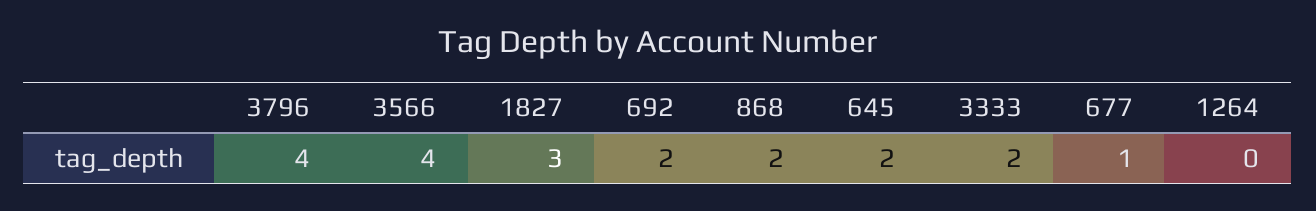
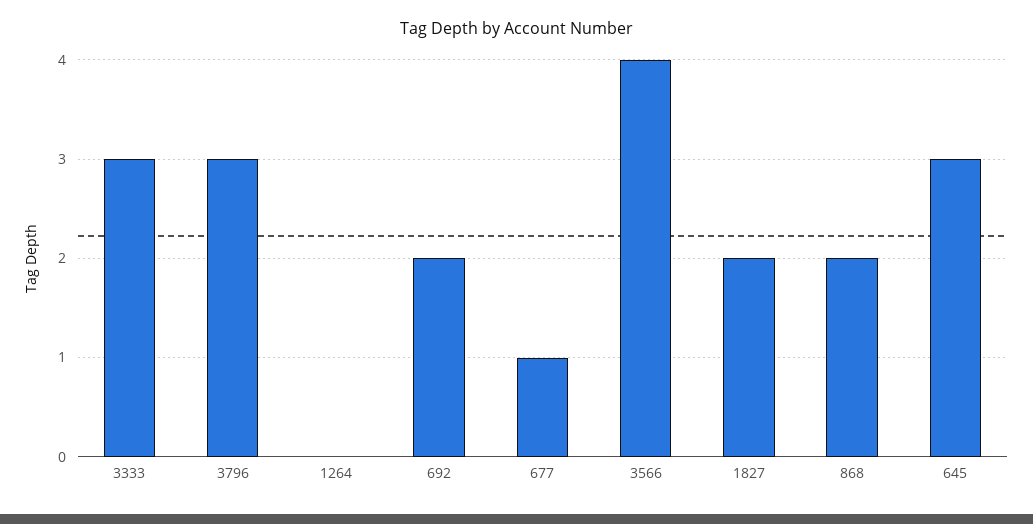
  {
-   "3796": 4,
+   "3796": 3,
    "3566": 4,
-   "1827": 3,
+   "1827": 2,
    "692": 2,
    "868": 2,
-   "645": 2,
+   "645": 3,
-   "3333": 2,
+   "3333": 3,
    "677": 1,
    "1264": 0
  }

